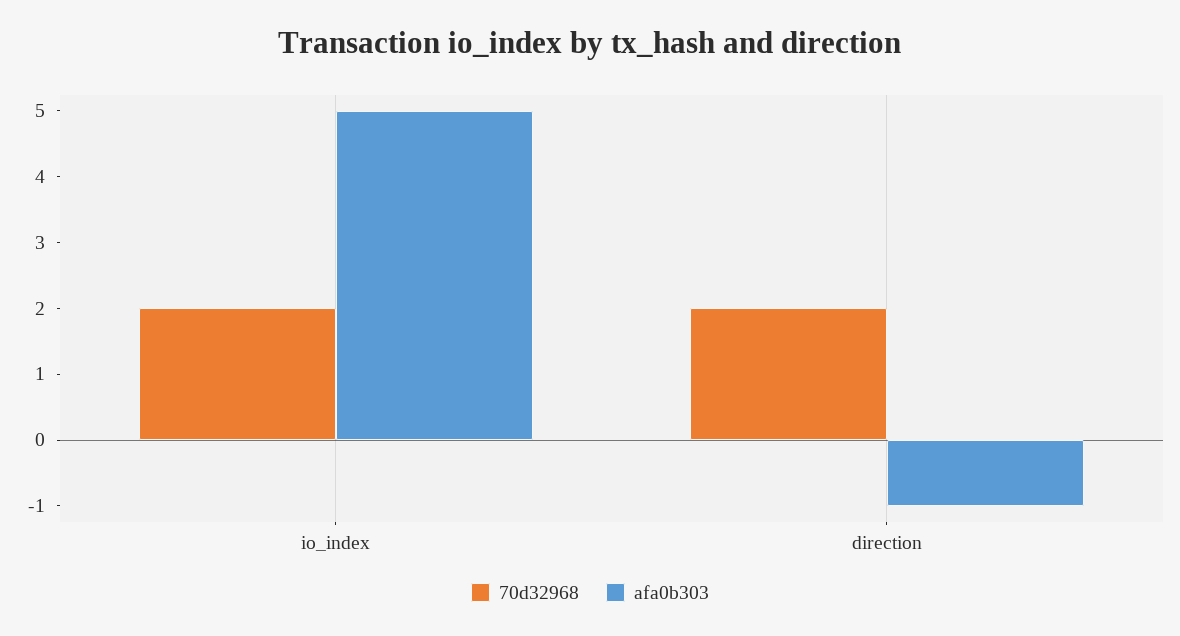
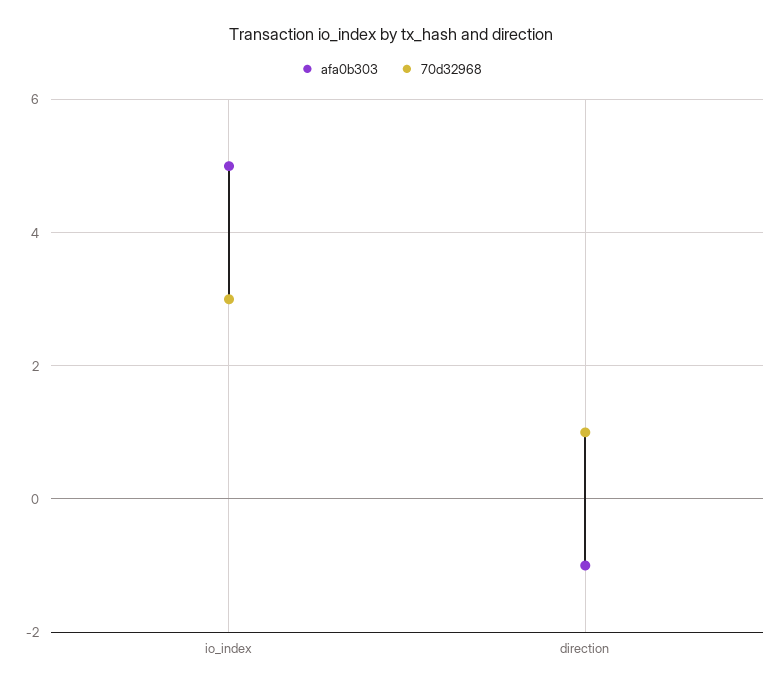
  {
    "70d32968": {
-     "io_index": 2,
+     "io_index": 3,
-     "direction": 2
+     "direction": 1
    },
    "afa0b303": {
      "io_index": 5,
      "direction": -1
    }
  }

